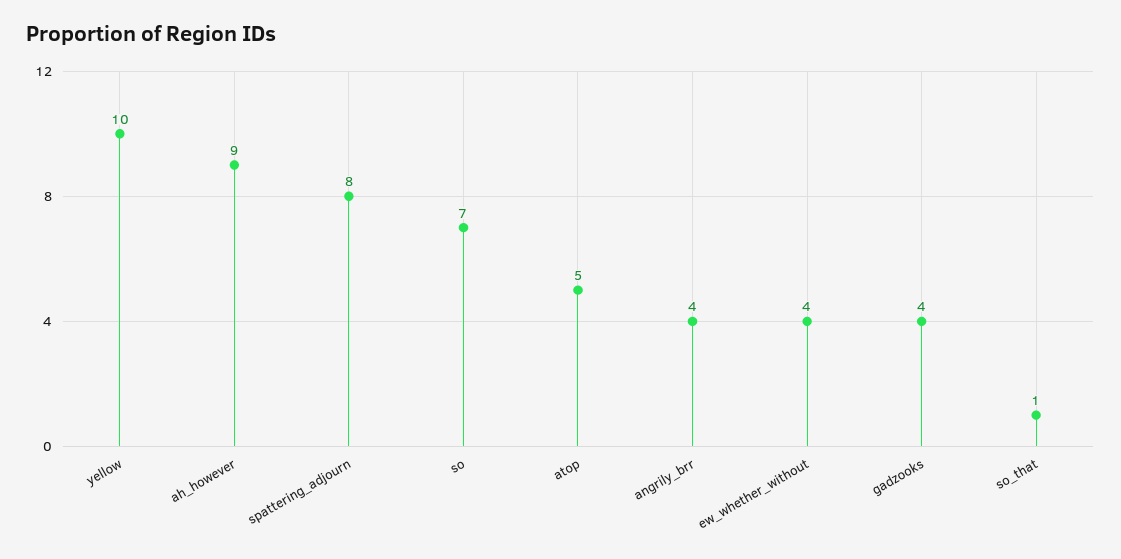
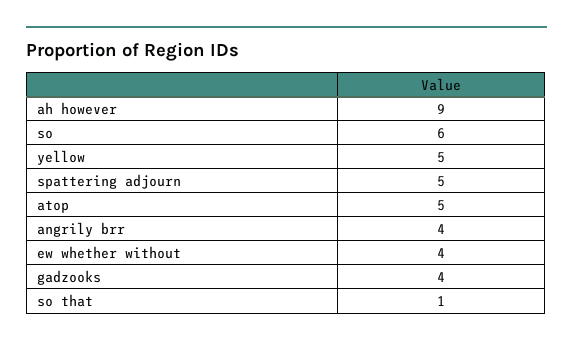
  {
-   "yellow": 10,
+   "yellow": 5,
    "ah_however": 9,
-   "spattering_adjourn": 8,
+   "spattering_adjourn": 5,
-   "so": 7,
+   "so": 6,
    "atop": 5,
    "angrily_brr": 4,
    "ew_whether_without": 4,
    "gadzooks": 4,
    "so_that": 1
  }

